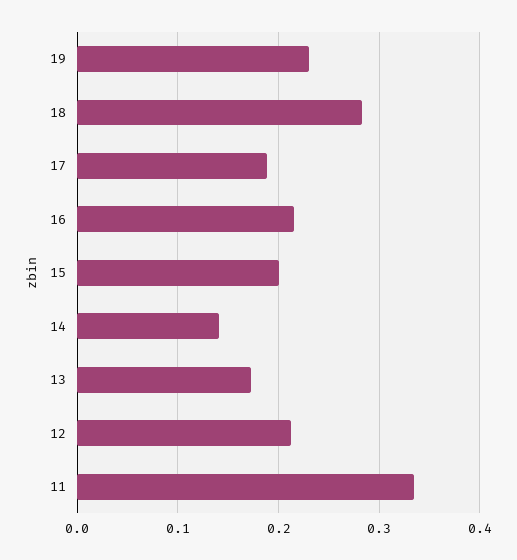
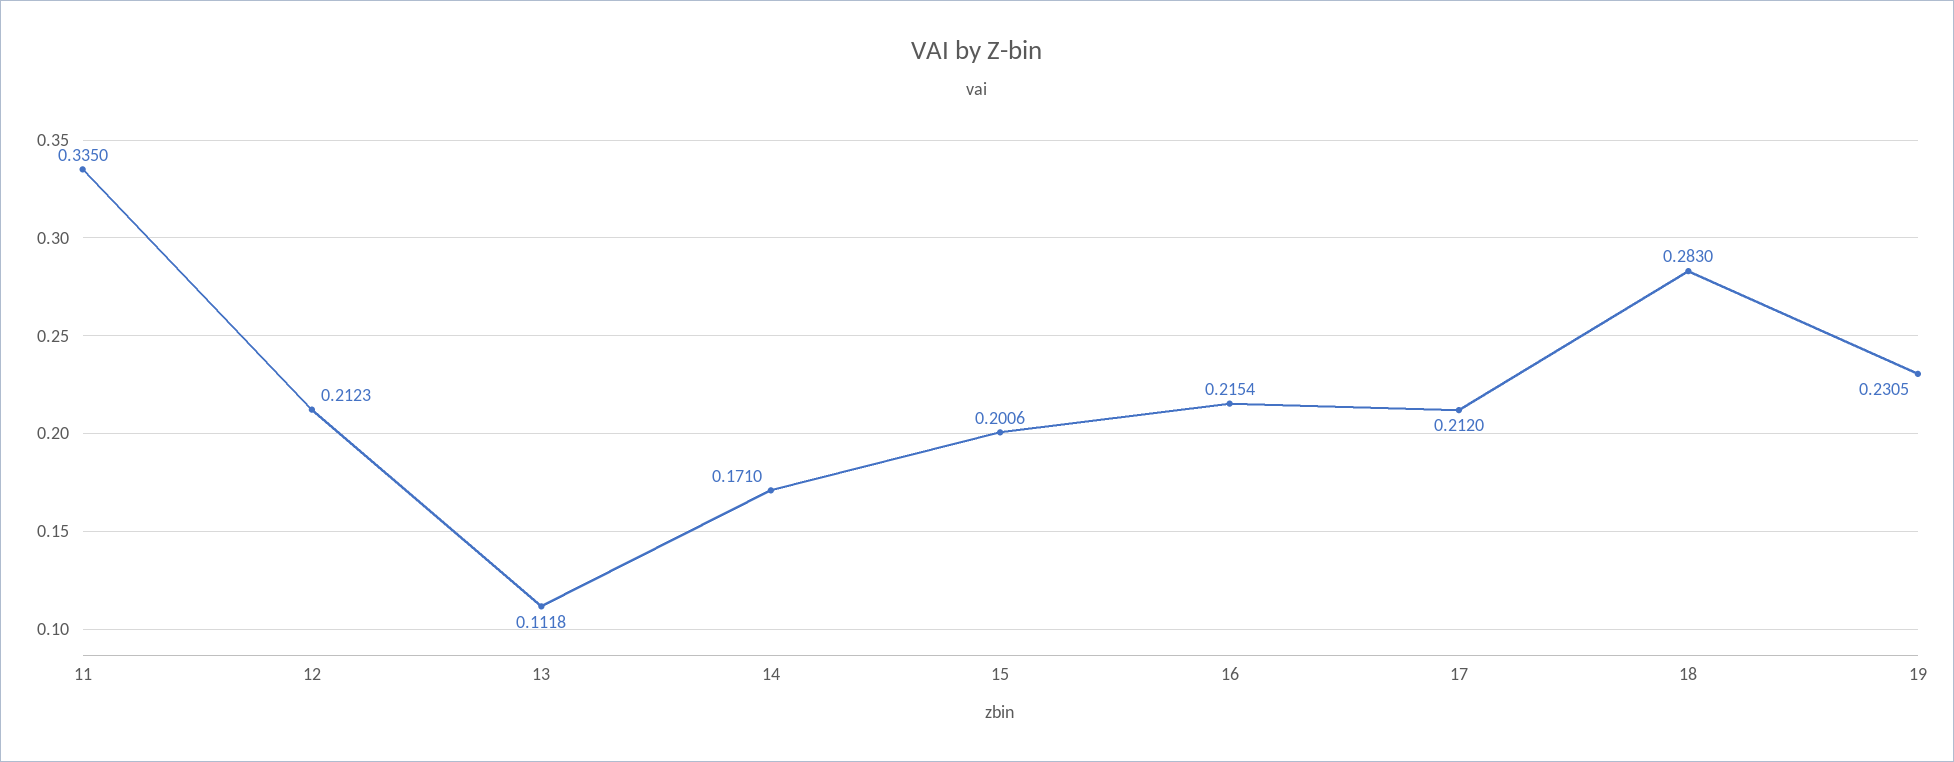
  {
    "19": 0.2305,
    "18": 0.283,
-   "17": 0.19,
+   "17": 0.212,
    "16": 0.2154,
    "15": 0.2006,
-   "14": 0.14,
+   "14": 0.171,
-   "13": 0.17,
+   "13": 0.1118,
    "12": 0.2123,
    "11": 0.335
  }

